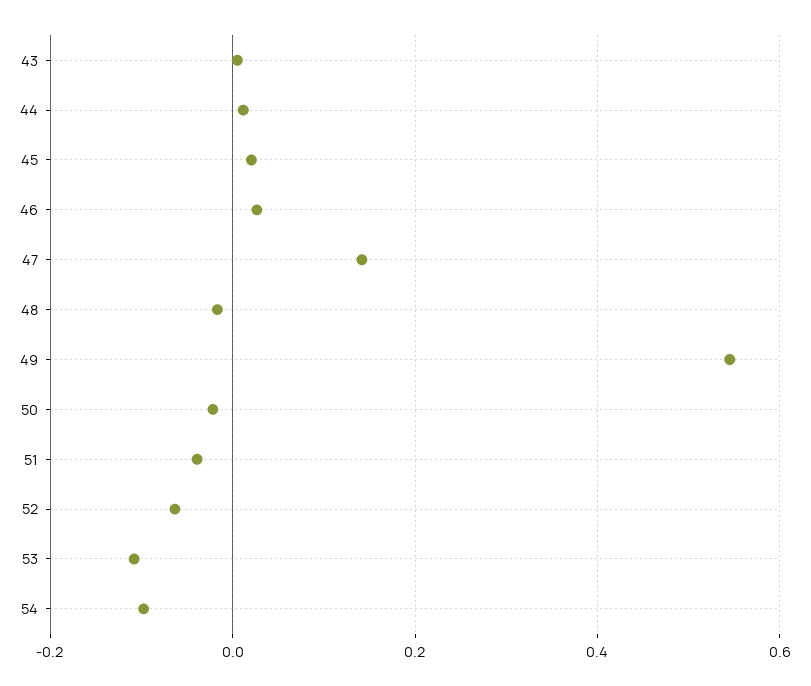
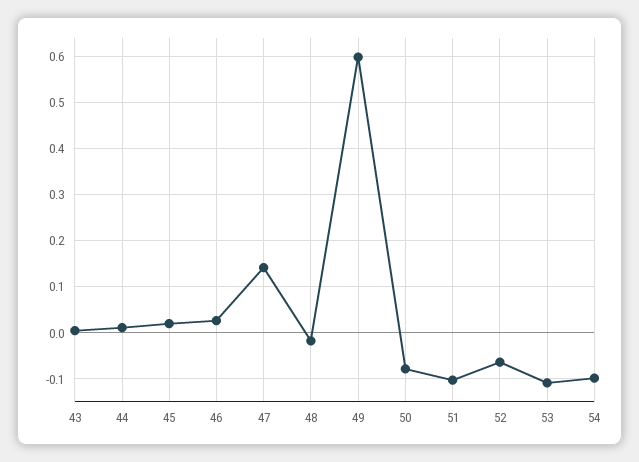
  {
    "43": 0,
    "44": 0.02,
    "45": 0.02,
    "46": 0.02,
    "47": 0.14,
    "48": -0.02,
-   "49": 0.54,
+   "49": 0.6,
-   "50": -0.02,
+   "50": -0.08,
-   "51": -0.04,
+   "51": -0.1,
    "52": -0.06,
    "53": -0.1,
    "54": -0.1
  }

